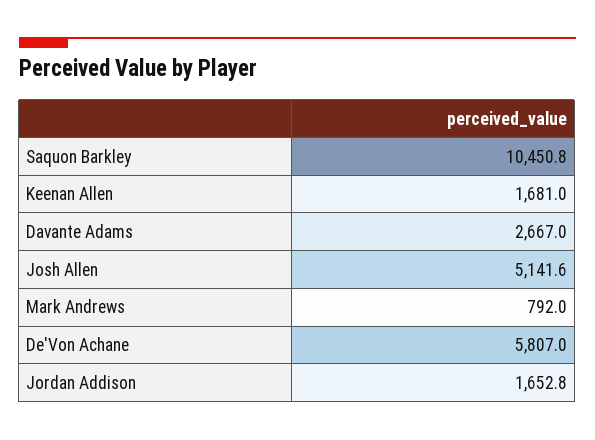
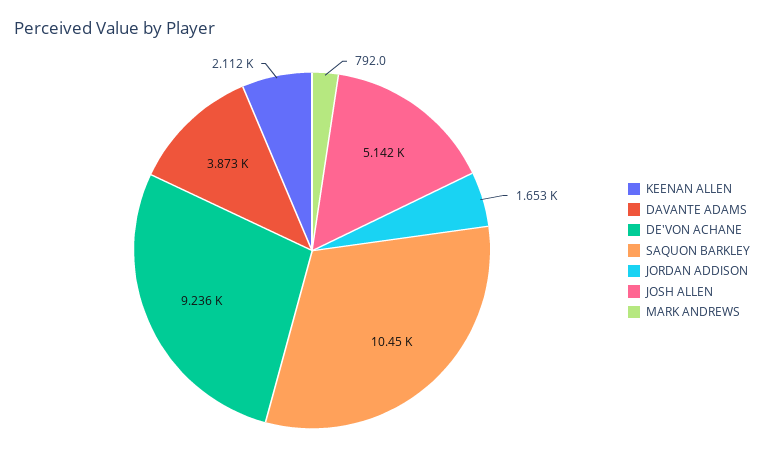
  {
    "Saquon Barkley": 10450.8,
-   "Keenan Allen": 1681,
+   "Keenan Allen": 2112,
-   "Davante Adams": 2667,
+   "Davante Adams": 3873,
    "Josh Allen": 5141.6,
    "Mark Andrews": 792,
-   "De'Von Achane": 5807,
+   "De'Von Achane": 9236,
    "Jordan Addison": 1652.8
  }

